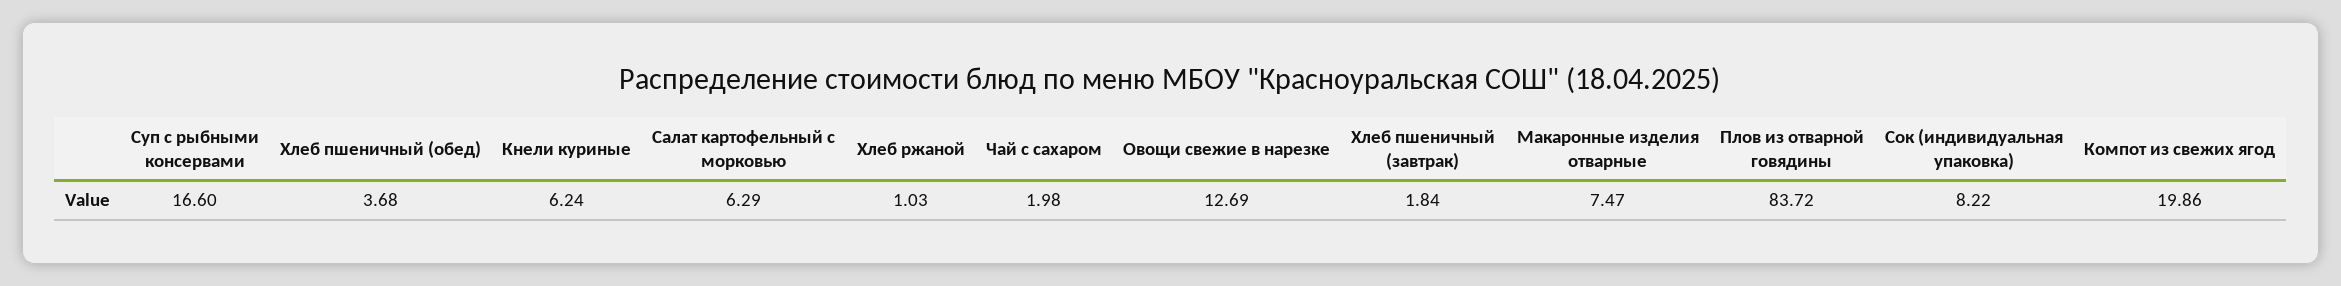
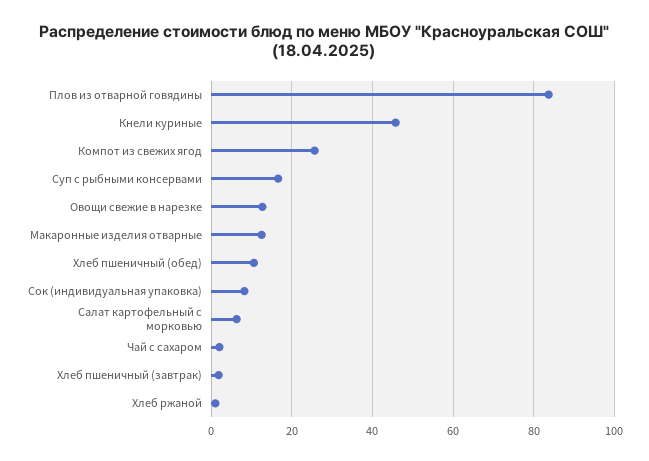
  {
    "Суп с рыбными консервами": 16.6,
-   "Хлеб пшеничный (обед)": 3.68,
+   "Хлеб пшеничный (обед)": 10,
-   "Кнели куриные": 6.24,
+   "Кнели куриные": 46,
    "Салат картофельный с морковью": 6.29,
    "Хлеб ржаной": 1.03,
    "Чай с сахаром": 1.98,
    "Овощи свежие в нарезке": 12.69,
    "Хлеб пшеничный (завтрак)": 1.84,
-   "Макаронные изделия отварные": 7.47,
+   "Макаронные изделия отварные": 12,
    "Плов из отварной говядины": 83.72,
    "Сок (индивидуальная упаковка)": 8.22,
-   "Компот из свежих ягод": 19.86
+   "Компот из свежих ягод": 26
  }

